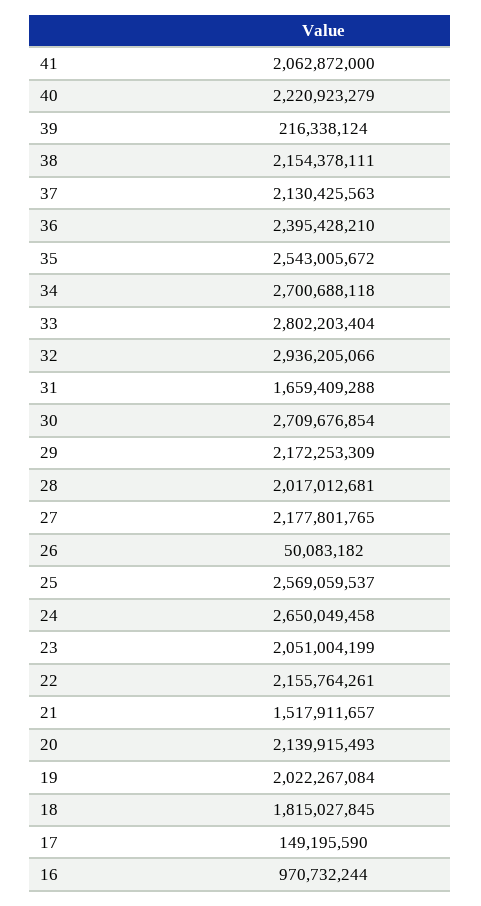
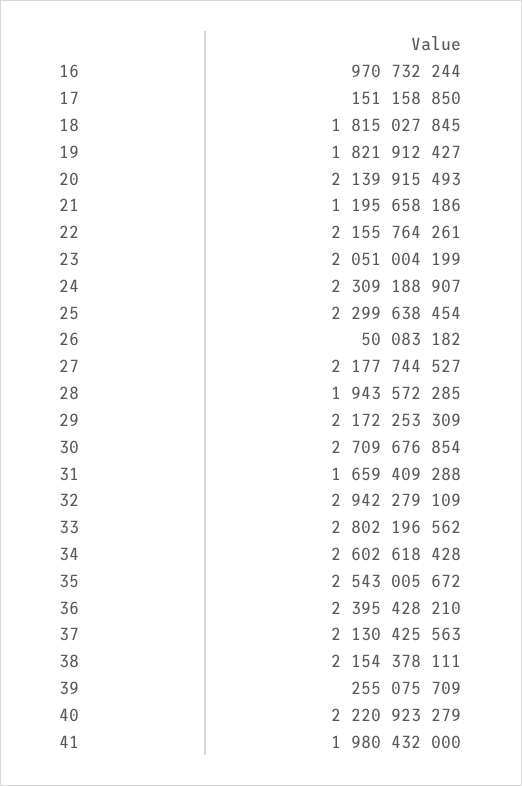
  {
-   "41": 2062872000,
+   "41": 1980432000,
    "40": 2220923279,
-   "39": 216338124,
+   "39": 255075709,
    "38": 2154378111,
    "37": 2130425563,
    "36": 2395428210,
    "35": 2543005672,
-   "34": 2700688118,
+   "34": 2602618428,
-   "33": 2802203404,
+   "33": 2802196562,
-   "32": 2936205066,
+   "32": 2942279109,
    "31": 1659409288,
    "30": 2709676854,
    "29": 2172253309,
-   "28": 2017012681,
+   "28": 1943572285,
-   "27": 2177801765,
+   "27": 2177744527,
    "26": 50083182,
-   "25": 2569059537,
+   "25": 2299638454,
-   "24": 2650049458,
+   "24": 2309188907,
    "23": 2051004199,
    "22": 2155764261,
-   "21": 1517911657,
+   "21": 1195658186,
    "20": 2139915493,
-   "19": 2022267084,
+   "19": 1821912427,
    "18": 1815027845,
-   "17": 149195590,
+   "17": 151158850,
    "16": 970732244
  }

